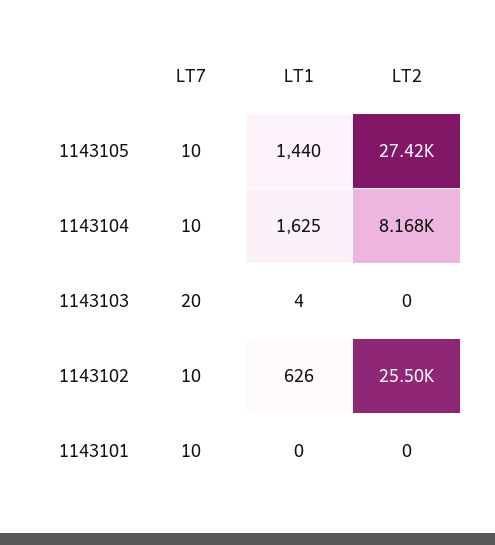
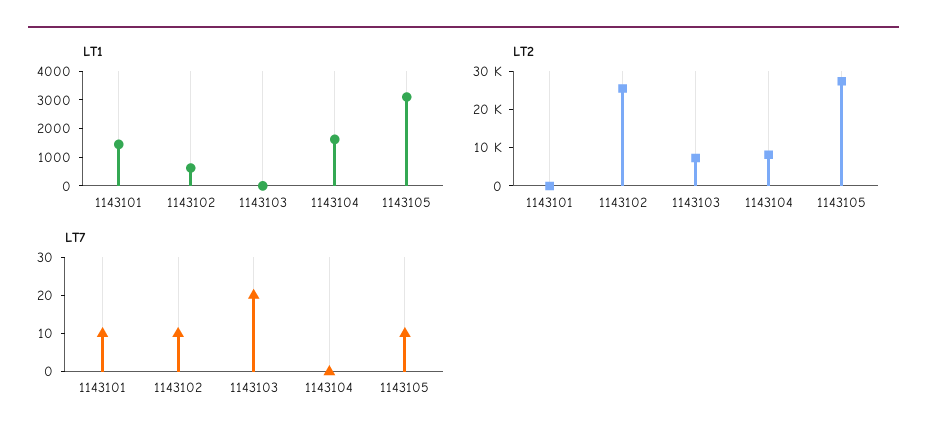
  {
    "LT7": {
      "1143105": 10,
-     "1143104": 10,
+     "1143104": 0,
      "1143103": 20,
      "1143102": 10,
      "1143101": 10
    },
    "LT1": {
-     "1143105": 1440,
+     "1143105": 3000,
      "1143104": 1625,
      "1143103": 4,
      "1143102": 626,
-     "1143101": 0
+     "1143101": 1500
    },
    "LT2": {
      "1143105": 27420,
      "1143104": 8168,
-     "1143103": 0,
+     "1143103": 7500,
      "1143102": 25500,
      "1143101": 0
    }
  }

